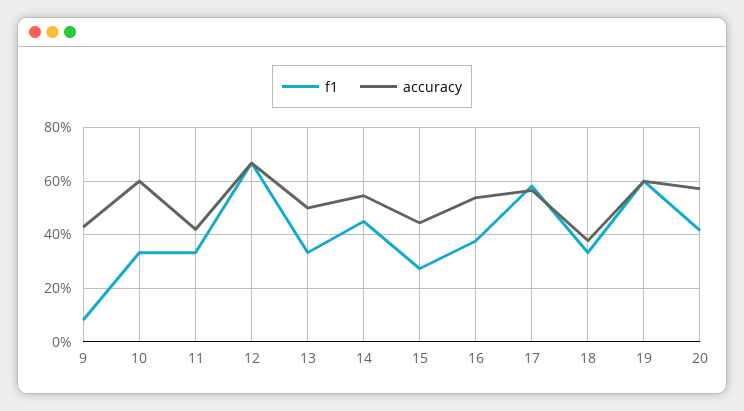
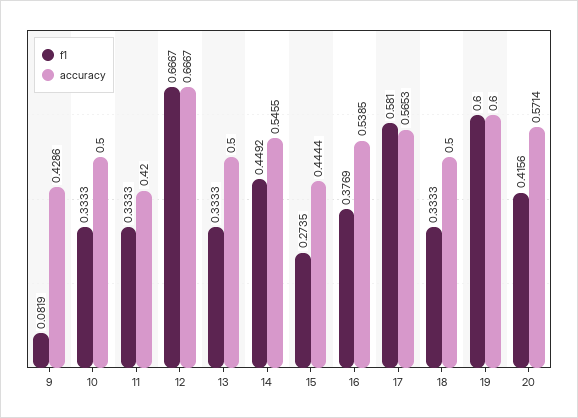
  {
    "f1": {
      "9": 0.0819,
      "10": 0.3333,
      "11": 0.3333,
      "12": 0.6667,
      "13": 0.3333,
      "14": 0.4492,
      "15": 0.2735,
      "16": 0.3769,
      "17": 0.581,
      "18": 0.3333,
      "19": 0.6,
      "20": 0.4156
    },
    "accuracy": {
      "9": 0.4286,
-     "10": 0.6,
+     "10": 0.5,
      "11": 0.42,
      "12": 0.6667,
      "13": 0.5,
      "14": 0.5455,
      "15": 0.4444,
      "16": 0.5385,
      "17": 0.5653,
-     "18": 0.375,
+     "18": 0.5,
      "19": 0.6,
      "20": 0.5714
    }
  }

